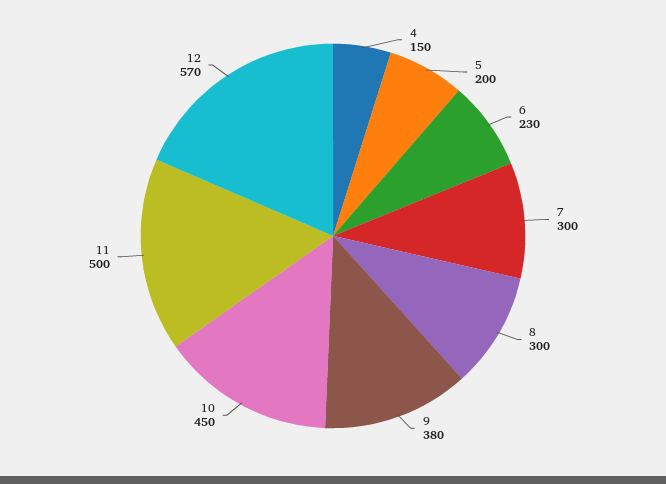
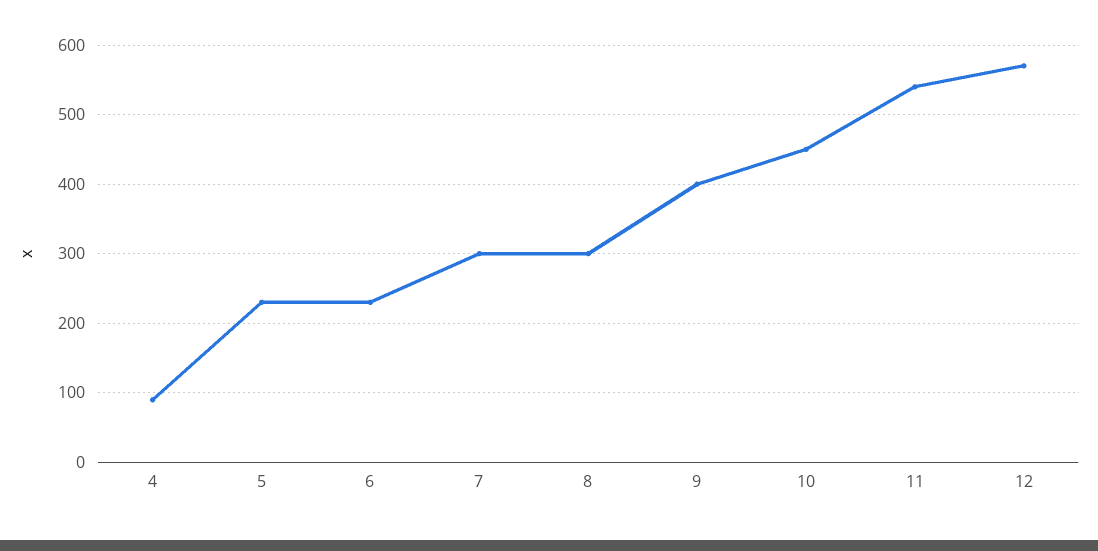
  {
-   "4": 150,
+   "4": 90,
-   "5": 200,
+   "5": 230,
    "6": 230,
    "7": 300,
    "8": 300,
-   "9": 380,
+   "9": 400,
    "10": 450,
-   "11": 500,
+   "11": 540,
    "12": 570
  }

